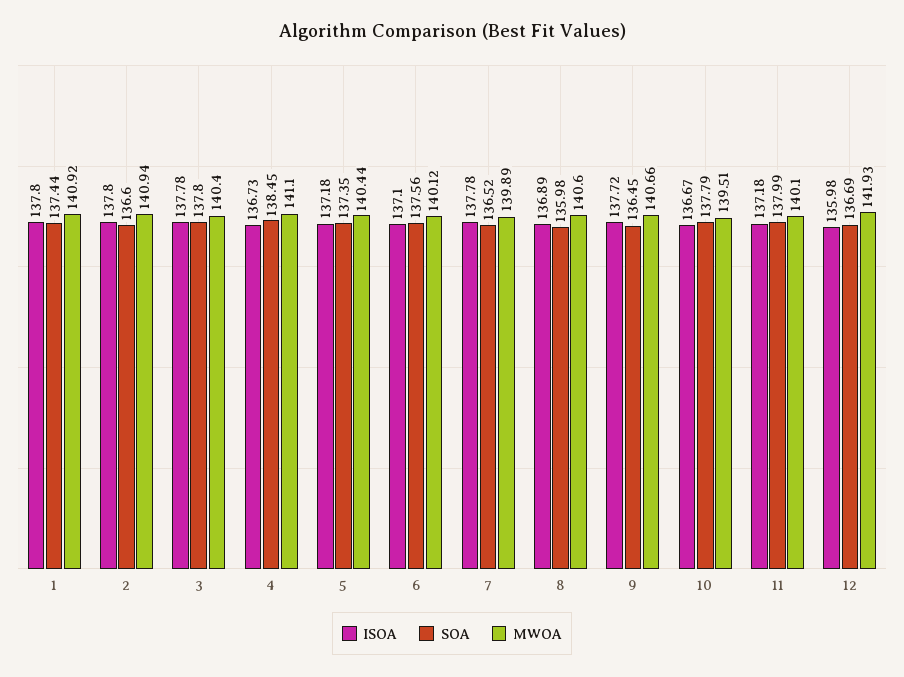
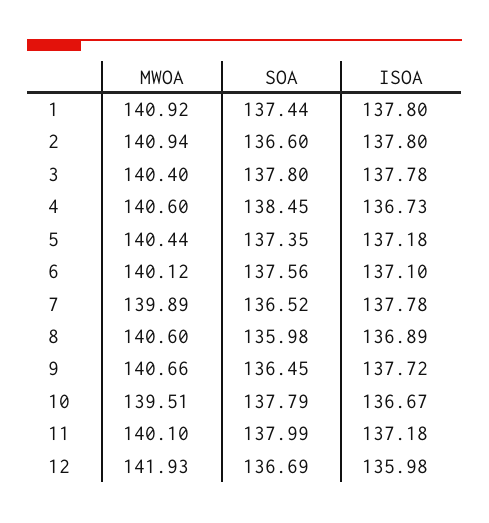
  {
    "ISOA": {
      "1": 137.8,
      "2": 137.8,
      "3": 137.78,
      "4": 136.73,
      "5": 137.18,
      "6": 137.1,
      "7": 137.78,
      "8": 136.89,
      "9": 137.72,
      "10": 136.67,
      "11": 137.18,
      "12": 135.98
    },
    "SOA": {
      "1": 137.44,
      "2": 136.6,
      "3": 137.8,
      "4": 138.45,
      "5": 137.35,
      "6": 137.56,
      "7": 136.52,
      "8": 135.98,
      "9": 136.45,
      "10": 137.79,
      "11": 137.99,
      "12": 136.69
    },
    "MWOA": {
      "1": 140.92,
      "2": 140.94,
      "3": 140.4,
-     "4": 141.1,
+     "4": 140.6,
      "5": 140.44,
      "6": 140.12,
      "7": 139.89,
      "8": 140.6,
      "9": 140.66,
      "10": 139.51,
      "11": 140.1,
      "12": 141.93
    }
  }

